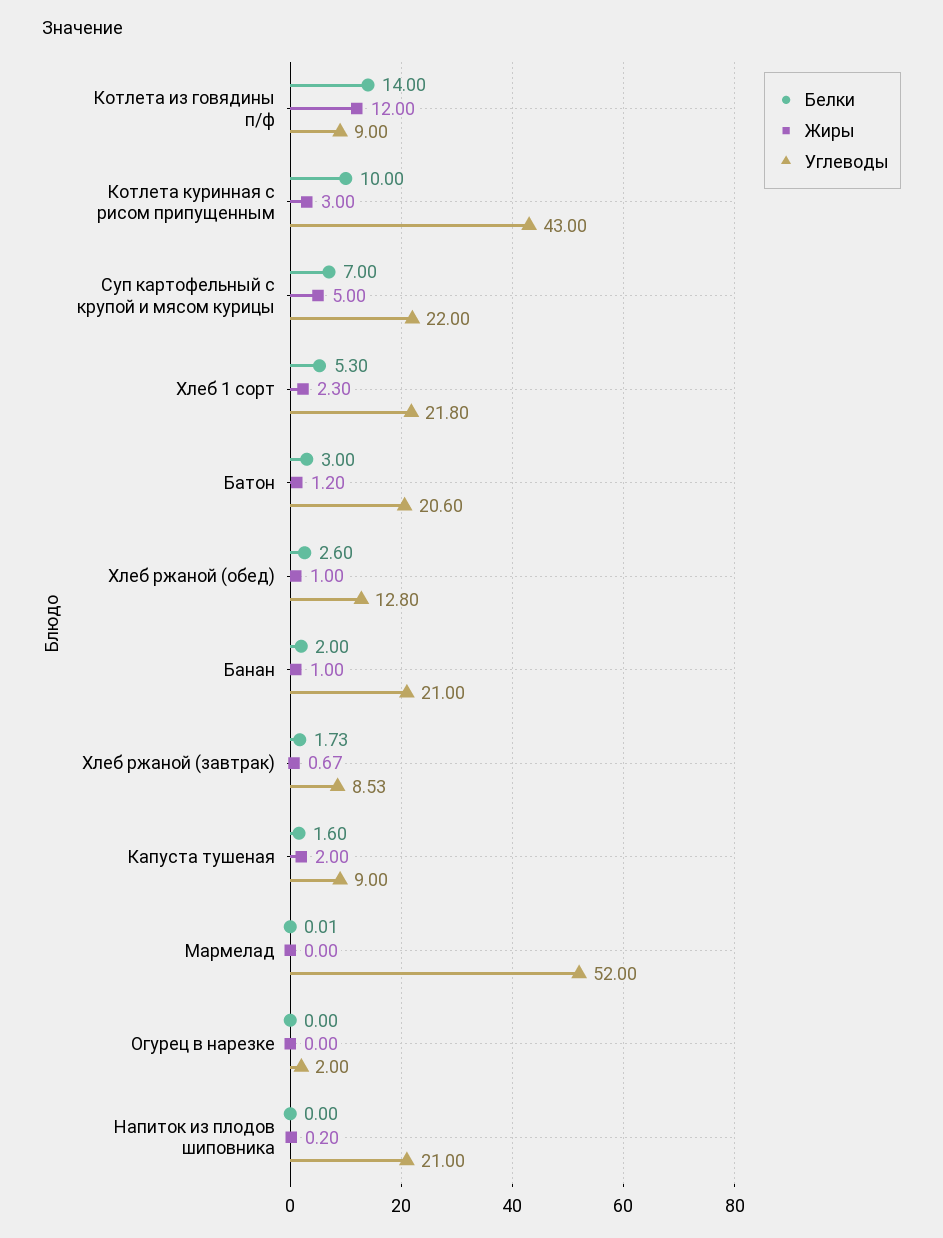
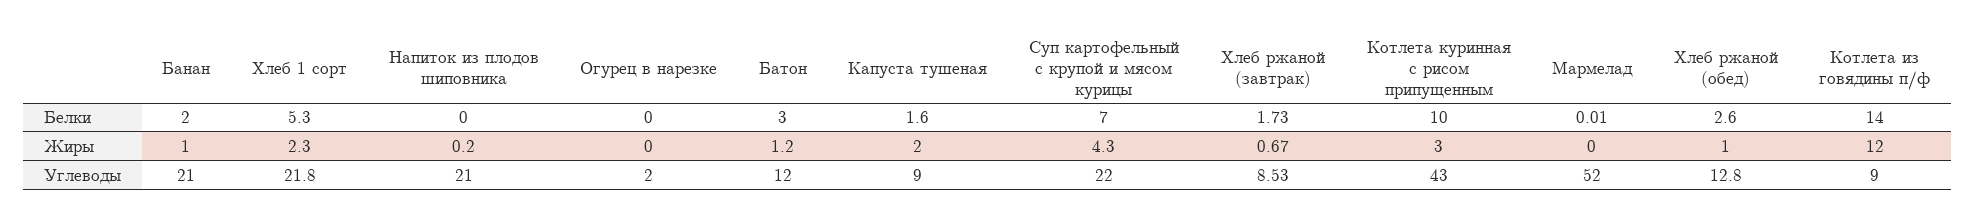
  {
    "Белки": {
      "Котлета из говядины п/ф": 14,
      "Котлета куринная с рисом припущенным": 10,
      "Суп картофельный с крупой и мясом курицы": 7,
      "Хлеб 1 сорт": 5.3,
      "Батон": 3,
      "Хлеб ржаной (обед)": 2.6,
      "Банан": 2,
      "Хлеб ржаной (завтрак)": 1.73,
      "Капуста тушеная": 1.6,
      "Мармелад": 0.01,
      "Огурец в нарезке": 0,
      "Напиток из плодов шиповника": 0
    },
    "Жиры": {
      "Котлета из говядины п/ф": 12,
      "Котлета куринная с рисом припущенным": 3,
-     "Суп картофельный с крупой и мясом курицы": 5,
+     "Суп картофельный с крупой и мясом курицы": 4.3,
      "Хлеб 1 сорт": 2.3,
      "Батон": 1.2,
      "Хлеб ржаной (обед)": 1,
      "Банан": 1,
      "Хлеб ржаной (завтрак)": 0.67,
      "Капуста тушеная": 2,
      "Мармелад": 0,
      "Огурец в нарезке": 0,
      "Напиток из плодов шиповника": 0.2
    },
    "Углеводы": {
      "Котлета из говядины п/ф": 9,
      "Котлета куринная с рисом припущенным": 43,
      "Суп картофельный с крупой и мясом курицы": 22,
      "Хлеб 1 сорт": 21.8,
-     "Батон": 20.6,
+     "Батон": 12,
      "Хлеб ржаной (обед)": 12.8,
      "Банан": 21,
      "Хлеб ржаной (завтрак)": 8.53,
      "Капуста тушеная": 9,
      "Мармелад": 52,
      "Огурец в нарезке": 2,
      "Напиток из плодов шиповника": 21
    }
  }

